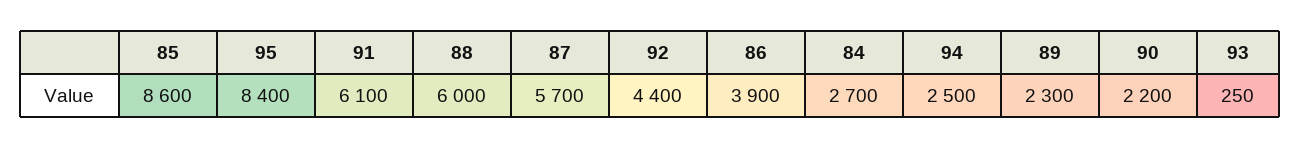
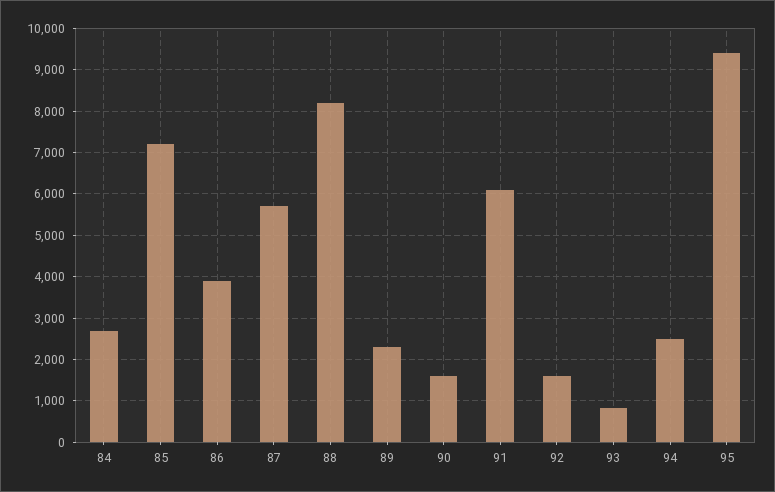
  {
-   "85": 8600,
+   "85": 7200,
-   "95": 8400,
+   "95": 9400,
    "91": 6100,
-   "88": 6000,
+   "88": 8200,
    "87": 5700,
-   "92": 4400,
+   "92": 1600,
    "86": 3900,
    "84": 2700,
    "94": 2500,
    "89": 2300,
-   "90": 2200,
+   "90": 1600,
-   "93": 250
+   "93": 800
  }

